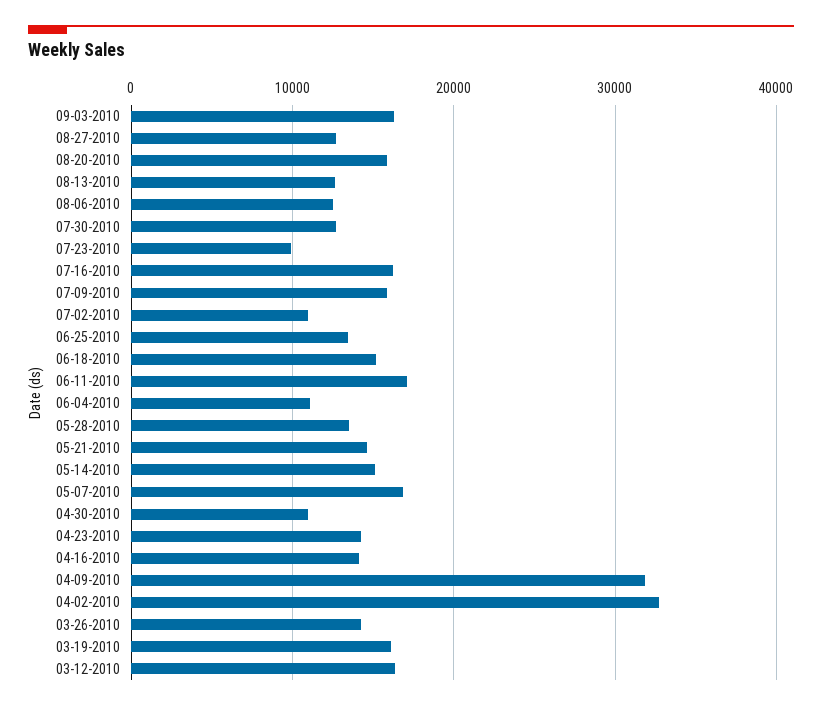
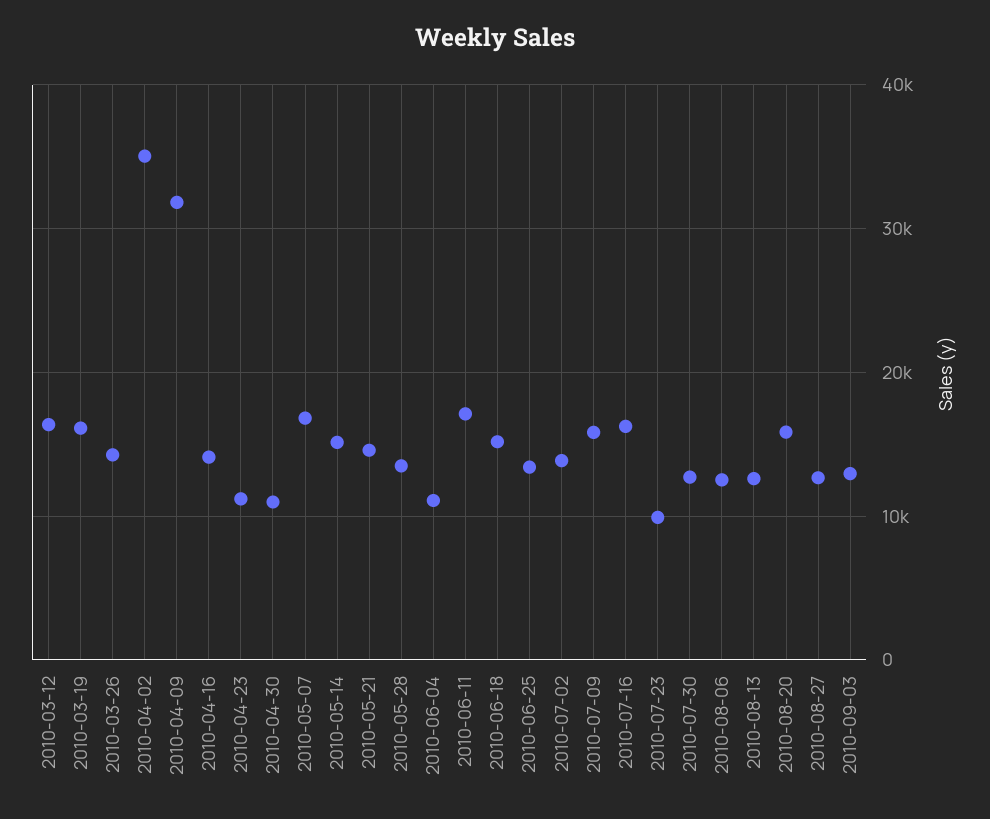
  {
-   "09-03-2010": 16000,
+   "09-03-2010": 13000,
    "08-27-2010": 13000,
    "08-20-2010": 16000,
    "08-13-2010": 13000,
    "08-06-2010": 13000,
    "07-30-2010": 13000,
    "07-23-2010": 10000,
    "07-16-2010": 16000,
    "07-09-2010": 16000,
-   "07-02-2010": 11000,
+   "07-02-2010": 14000,
    "06-25-2010": 13000,
    "06-18-2010": 15000,
    "06-11-2010": 17000,
    "06-04-2010": 11000,
    "05-28-2010": 13000,
    "05-21-2010": 15000,
    "05-14-2010": 15000,
    "05-07-2010": 17000,
    "04-30-2010": 11000,
-   "04-23-2010": 14000,
+   "04-23-2010": 11000,
    "04-16-2010": 14000,
    "04-09-2010": 32000,
-   "04-02-2010": 33000,
+   "04-02-2010": 35000,
    "03-26-2010": 14000,
    "03-19-2010": 16000,
    "03-12-2010": 16000
  }

